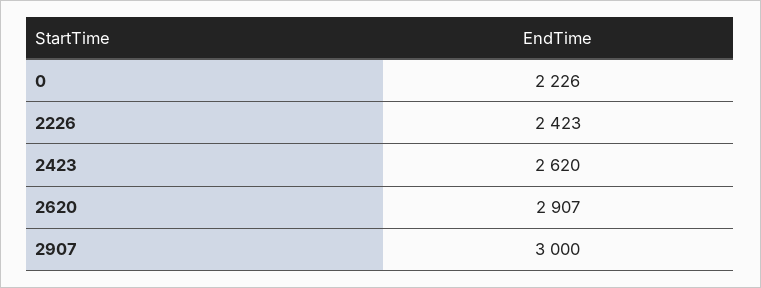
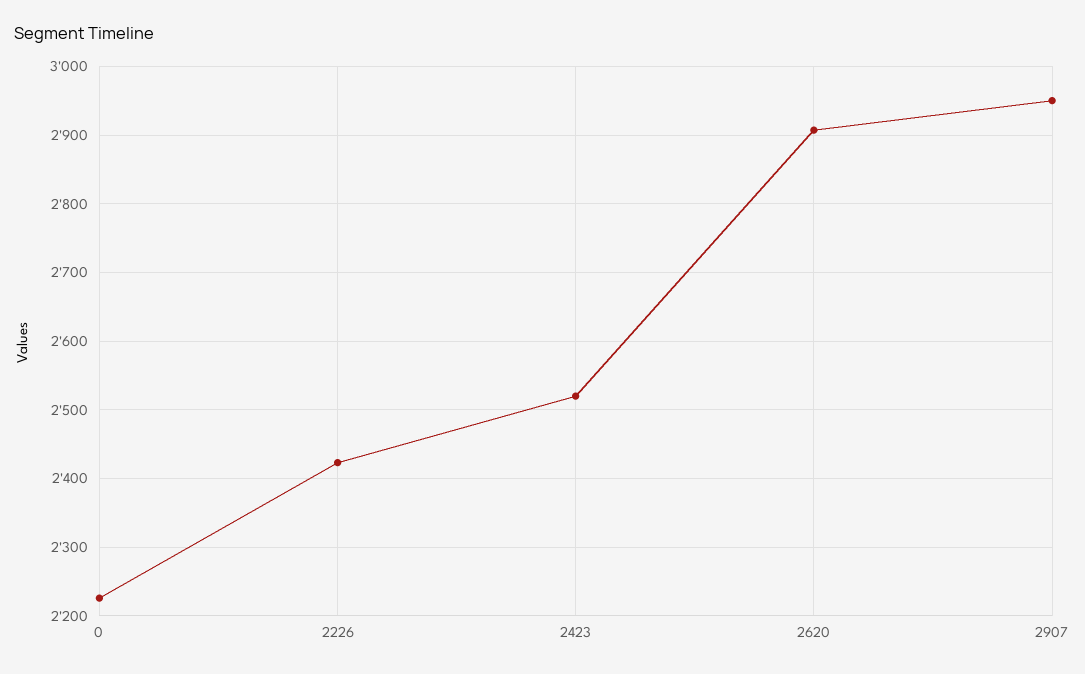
  {
    "0": 2226,
    "2226": 2423,
-   "2423": 2620,
+   "2423": 2520,
    "2620": 2907,
-   "2907": 3000
+   "2907": 2950
  }

